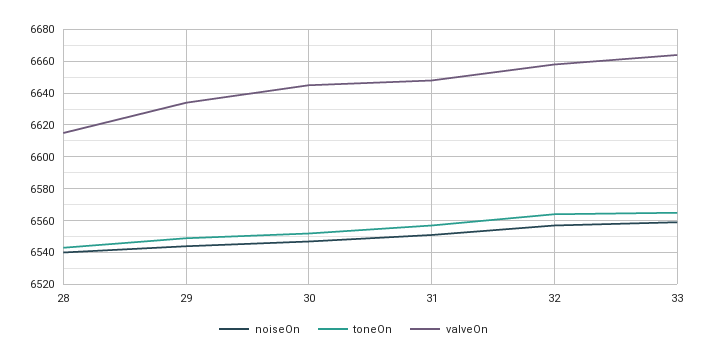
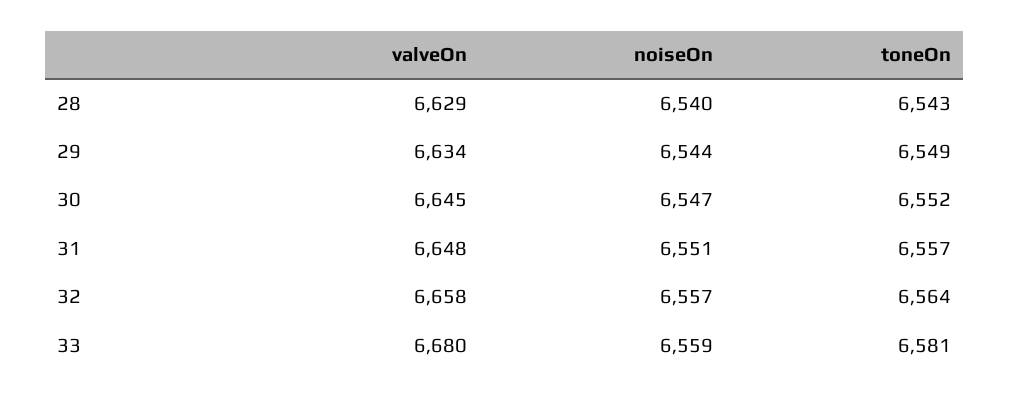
  {
    "noiseOn": {
      "28": 6540,
      "29": 6544,
      "30": 6547,
      "31": 6551,
      "32": 6557,
      "33": 6559
    },
    "toneOn": {
      "28": 6543,
      "29": 6549,
      "30": 6552,
      "31": 6557,
      "32": 6564,
-     "33": 6565
+     "33": 6581
    },
    "valveOn": {
-     "28": 6615,
+     "28": 6629,
      "29": 6634,
      "30": 6645,
      "31": 6648,
      "32": 6658,
-     "33": 6665
+     "33": 6680
    }
  }

